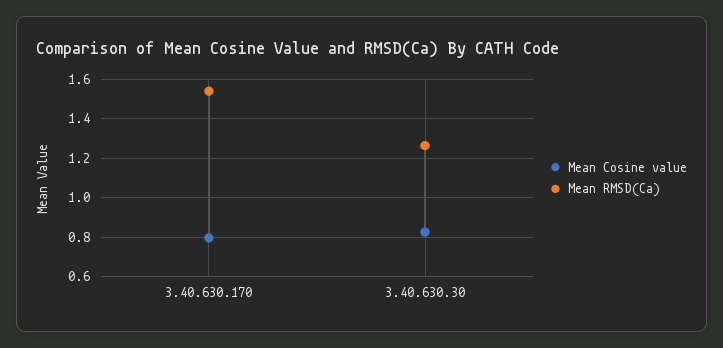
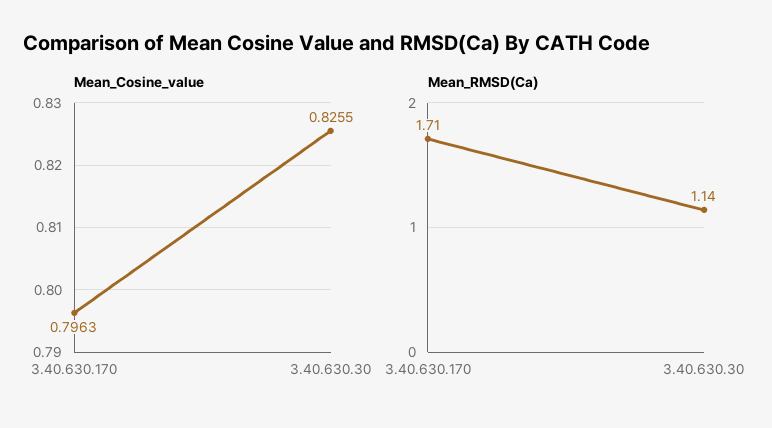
  {
    "Mean Cosine value": {
      "3.40.630.170": 0.7963,
      "3.40.630.30": 0.8255
    },
    "Mean RMSD(Ca)": {
-     "3.40.630.170": 1.55,
+     "3.40.630.170": 1.71,
-     "3.40.630.30": 1.25
+     "3.40.630.30": 1.14
    }
  }

